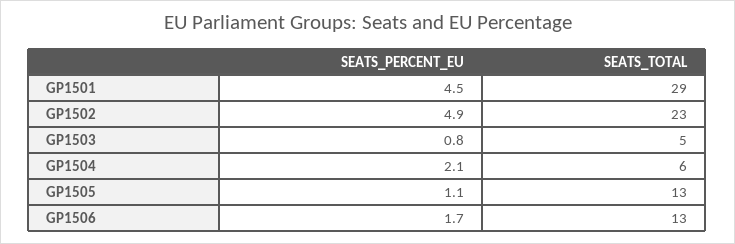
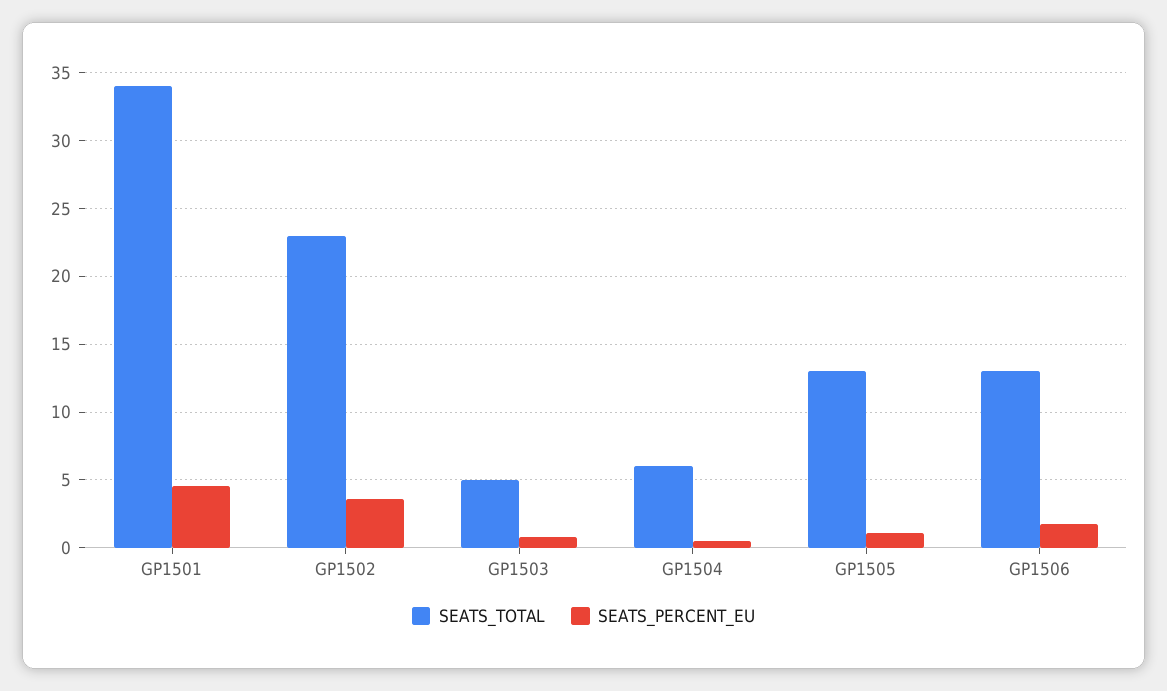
  {
    "SEATS_PERCENT_EU": {
      "GP1501": 4.5,
-     "GP1502": 4.9,
+     "GP1502": 3.5,
      "GP1503": 0.8,
-     "GP1504": 2.1,
+     "GP1504": 0.5,
      "GP1505": 1.1,
      "GP1506": 1.7
    },
    "SEATS_TOTAL": {
-     "GP1501": 29,
+     "GP1501": 34,
      "GP1502": 23,
      "GP1503": 5,
      "GP1504": 6,
      "GP1505": 13,
      "GP1506": 13
    }
  }

